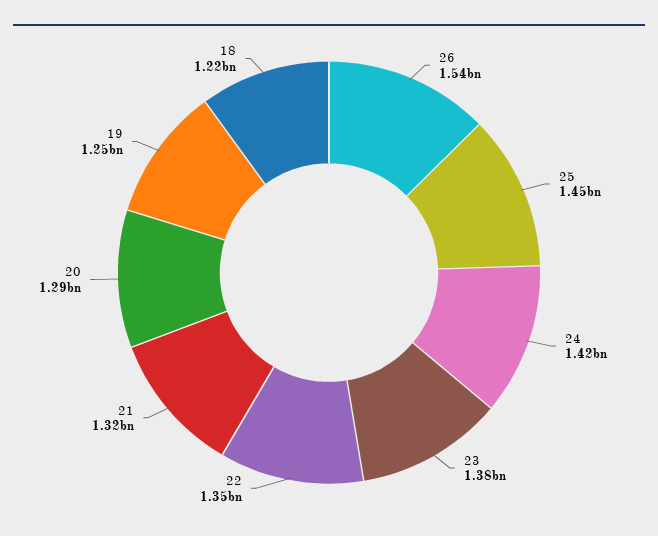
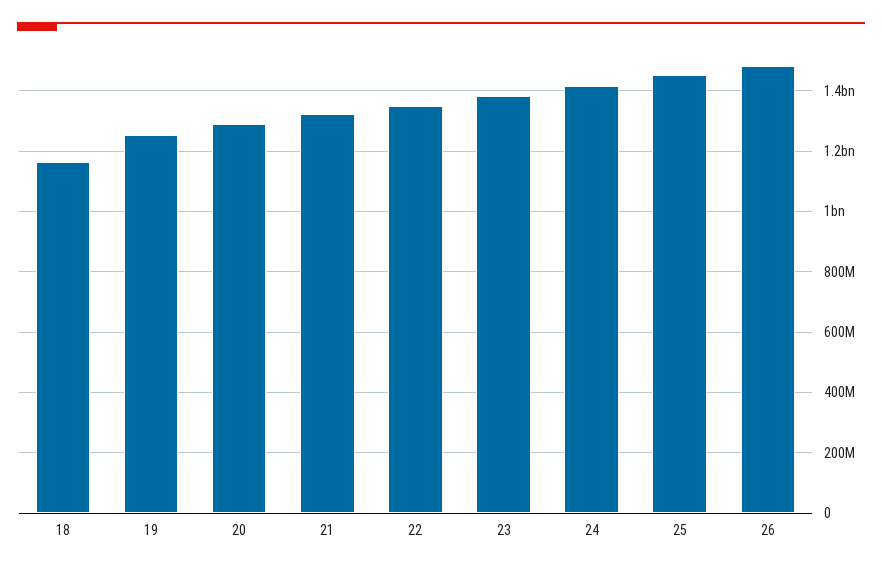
  {
-   "26": 1540000000,
+   "26": 1480000000,
    "25": 1450000000,
    "24": 1420000000,
    "23": 1380000000,
    "22": 1350000000,
    "21": 1320000000,
    "20": 1290000000,
    "19": 1250000000,
-   "18": 1220000000
+   "18": 1160000000
  }

